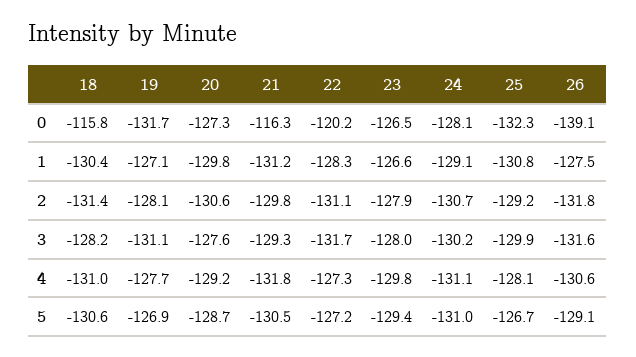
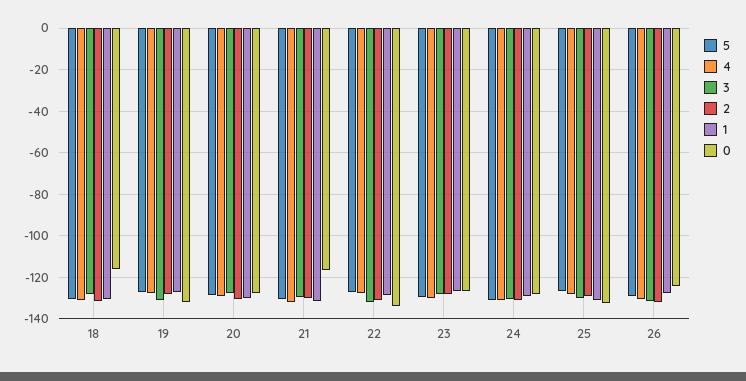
  {
    "0": {
      "18": -115.8,
      "19": -131.7,
      "20": -127.3,
      "21": -116.3,
-     "22": -120.2,
+     "22": -135,
      "23": -126.5,
      "24": -128.1,
      "25": -132.3,
-     "26": -139.1
+     "26": -125
    },
    "1": {
      "18": -130.4,
      "19": -127.1,
      "20": -129.8,
      "21": -131.2,
      "22": -128.3,
      "23": -126.6,
      "24": -129.1,
      "25": -130.8,
      "26": -127.5
    },
    "2": {
      "18": -131.4,
      "19": -128.1,
      "20": -130.6,
      "21": -129.8,
      "22": -131.1,
      "23": -127.9,
      "24": -130.7,
      "25": -129.2,
      "26": -131.8
    },
    "3": {
      "18": -128.2,
      "19": -131.1,
      "20": -127.6,
      "21": -129.3,
      "22": -131.7,
      "23": -128,
      "24": -130.2,
      "25": -129.9,
      "26": -131.6
    },
    "4": {
      "18": -131,
      "19": -127.7,
      "20": -129.2,
      "21": -131.8,
      "22": -127.3,
      "23": -129.8,
      "24": -131.1,
      "25": -128.1,
      "26": -130.6
    },
    "5": {
      "18": -130.6,
      "19": -126.9,
      "20": -128.7,
      "21": -130.5,
      "22": -127.2,
      "23": -129.4,
      "24": -131,
      "25": -126.7,
      "26": -129.1
    }
  }

